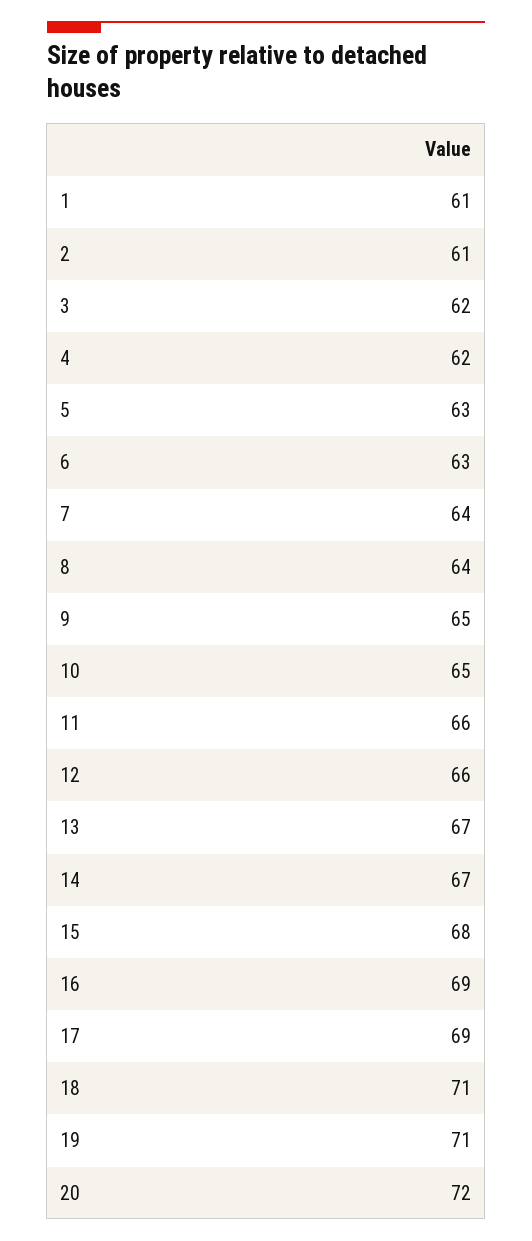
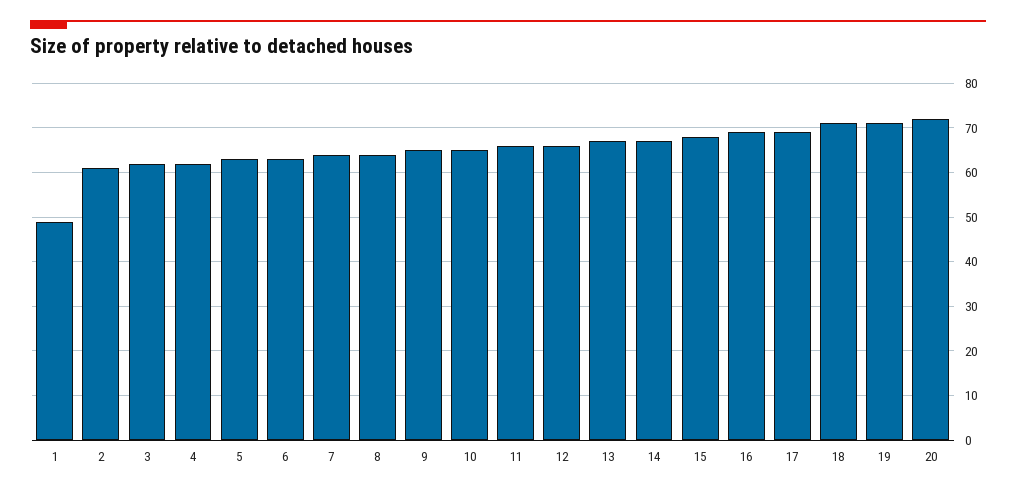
  {
-   "1": 61,
+   "1": 50,
    "2": 61,
    "3": 62,
    "4": 62,
    "5": 63,
    "6": 63,
    "7": 64,
    "8": 64,
    "9": 65,
    "10": 65,
    "11": 66,
    "12": 66,
    "13": 67,
    "14": 67,
    "15": 68,
    "16": 69,
    "17": 69,
    "18": 71,
    "19": 71,
    "20": 72
  }

